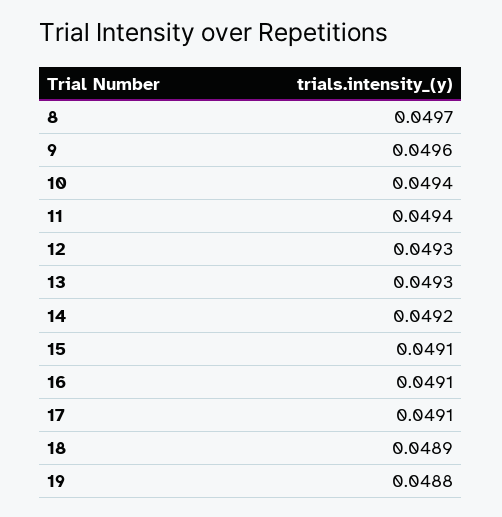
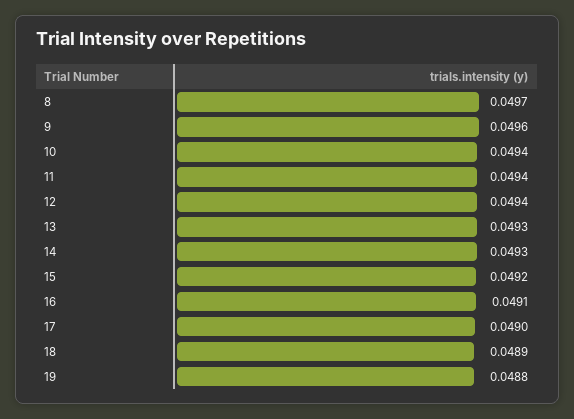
  {
    "8": 0.0497,
    "9": 0.0496,
    "10": 0.0494,
    "11": 0.0494,
-   "12": 0.0493,
+   "12": 0.0494,
    "13": 0.0493,
-   "14": 0.0492,
+   "14": 0.0493,
-   "15": 0.0491,
+   "15": 0.0492,
    "16": 0.0491,
-   "17": 0.0491,
+   "17": 0.049,
    "18": 0.0489,
    "19": 0.0488
  }

